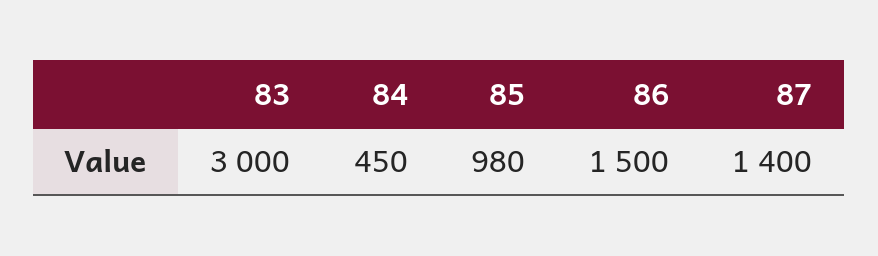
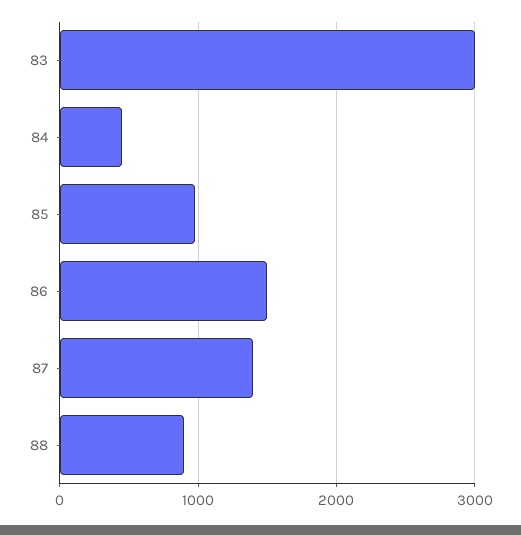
  {
    "83": 3000,
    "84": 450,
    "85": 980,
    "86": 1500,
-   "87": 1400
+   "87": 1400,
+   "88": 900
  }

